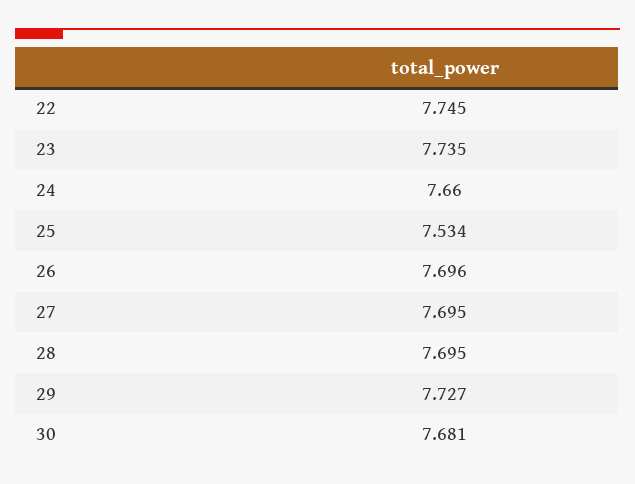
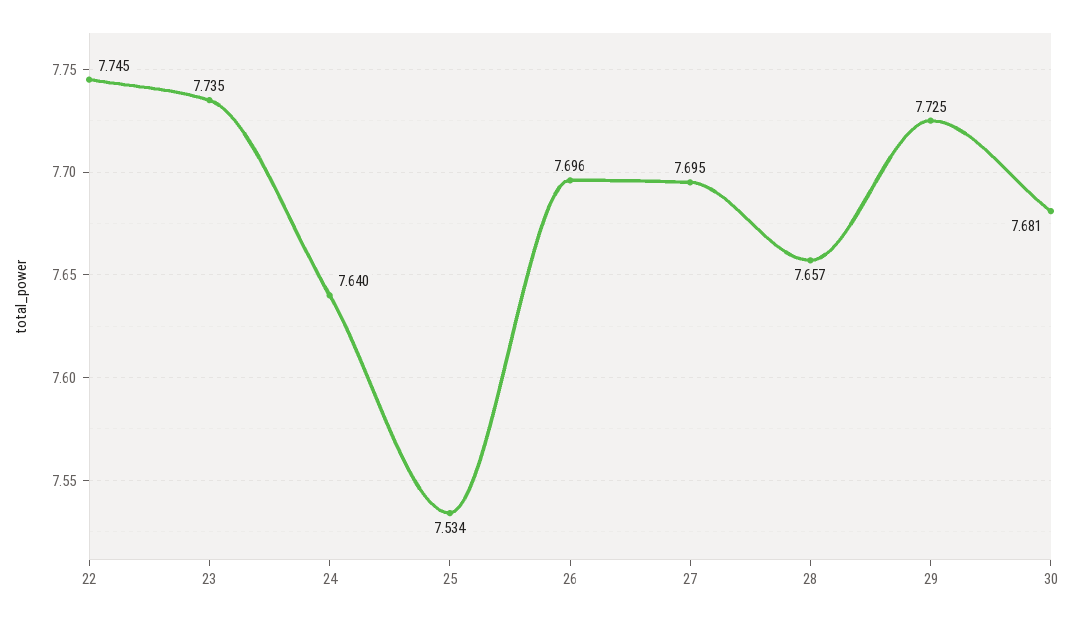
  {
    "22": 7.745,
    "23": 7.735,
-   "24": 7.66,
+   "24": 7.64,
    "25": 7.534,
    "26": 7.696,
    "27": 7.695,
-   "28": 7.695,
+   "28": 7.657,
-   "29": 7.727,
+   "29": 7.725,
    "30": 7.681
  }

